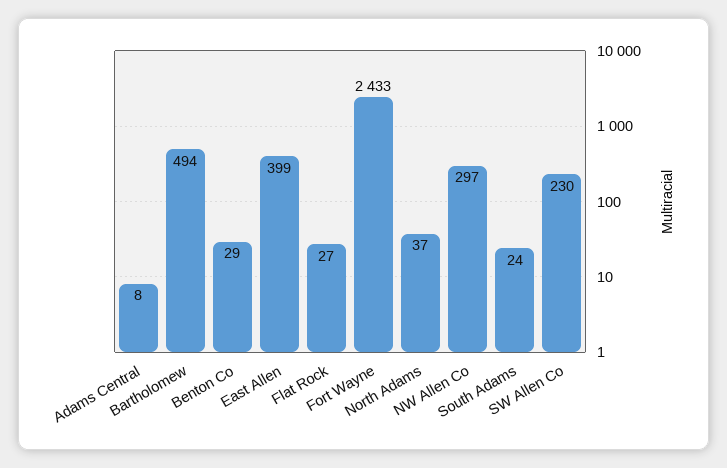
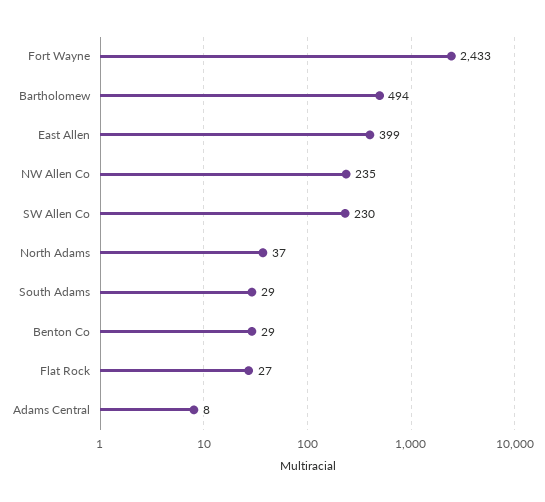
  {
    "Adams Central": 8,
    "Bartholomew": 494,
    "Benton Co": 29,
    "East Allen": 399,
    "Flat Rock": 27,
    "Fort Wayne": 2433,
    "North Adams": 37,
-   "NW Allen Co": 297,
+   "NW Allen Co": 235,
-   "South Adams": 24,
+   "South Adams": 29,
    "SW Allen Co": 230
  }

